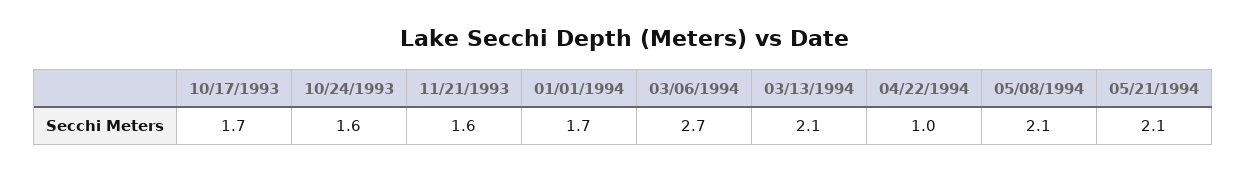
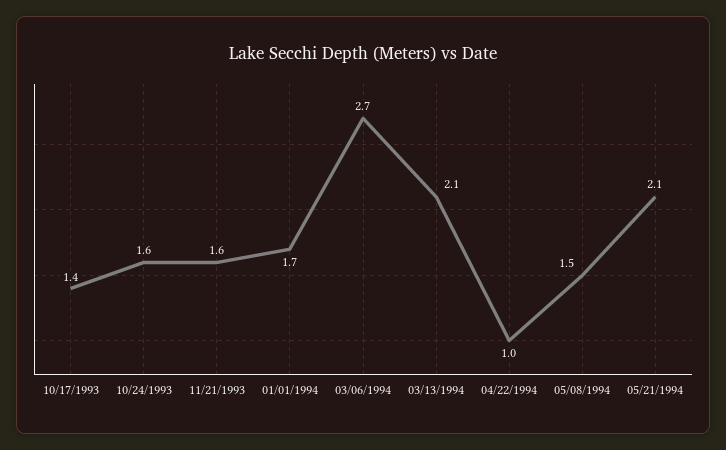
  {
-   "10/17/1993": 1.7,
+   "10/17/1993": 1.4,
    "10/24/1993": 1.6,
    "11/21/1993": 1.6,
    "01/01/1994": 1.7,
    "03/06/1994": 2.7,
    "03/13/1994": 2.1,
    "04/22/1994": 1,
-   "05/08/1994": 2.1,
+   "05/08/1994": 1.5,
    "05/21/1994": 2.1
  }

